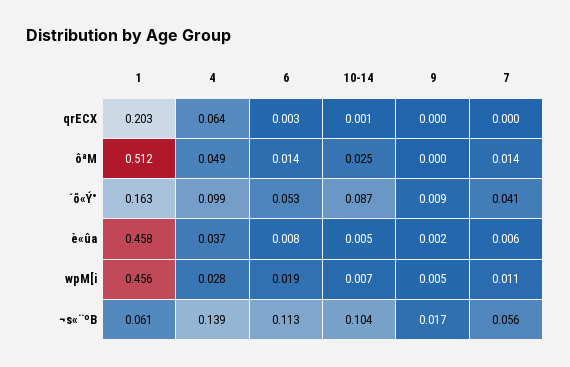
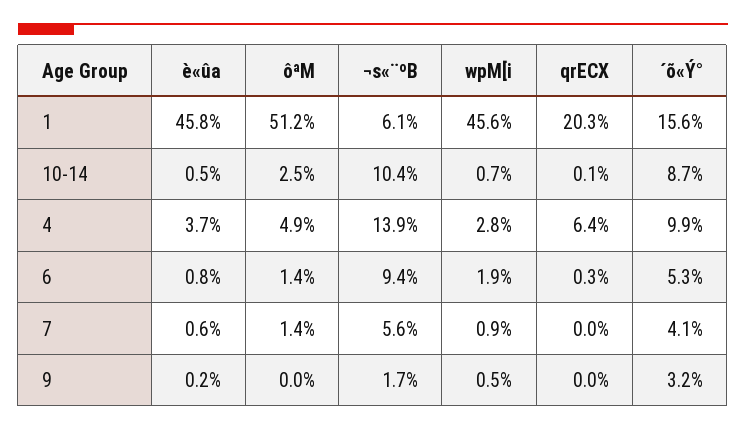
  {
    "1": {
      "qrECX": 0.203,
      "ôªM": 0.512,
-     "´õ«Ý°": 0.163,
+     "´õ«Ý°": 0.156,
      "è«ûa": 0.458,
      "wpM[i": 0.456,
      "¬s«¨ºB": 0.061
    },
    "4": {
      "qrECX": 0.064,
      "ôªM": 0.049,
      "´õ«Ý°": 0.099,
      "è«ûa": 0.037,
      "wpM[i": 0.028,
      "¬s«¨ºB": 0.139
    },
    "6": {
      "qrECX": 0.003,
      "ôªM": 0.014,
      "´õ«Ý°": 0.053,
      "è«ûa": 0.008,
      "wpM[i": 0.019,
-     "¬s«¨ºB": 0.113
+     "¬s«¨ºB": 0.094
    },
    "10-14": {
      "qrECX": 0.001,
      "ôªM": 0.025,
      "´õ«Ý°": 0.087,
      "è«ûa": 0.005,
      "wpM[i": 0.007,
      "¬s«¨ºB": 0.104
    },
    "9": {
      "qrECX": 0,
      "ôªM": 0,
-     "´õ«Ý°": 0.009,
+     "´õ«Ý°": 0.032,
      "è«ûa": 0.002,
      "wpM[i": 0.005,
      "¬s«¨ºB": 0.017
    },
    "7": {
      "qrECX": 0,
      "ôªM": 0.014,
      "´õ«Ý°": 0.041,
      "è«ûa": 0.006,
-     "wpM[i": 0.011,
+     "wpM[i": 0.009,
      "¬s«¨ºB": 0.056
    }
  }

